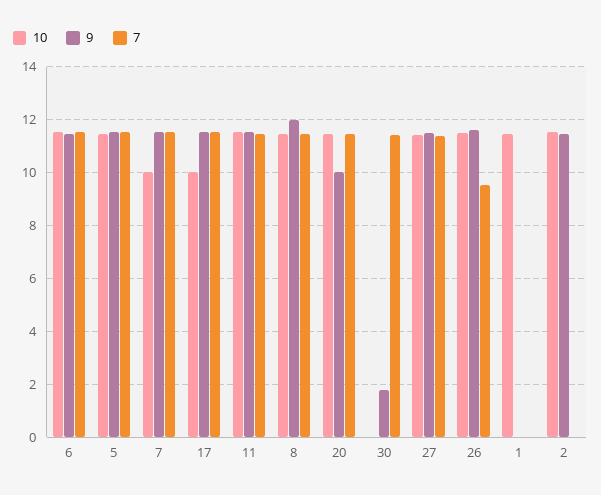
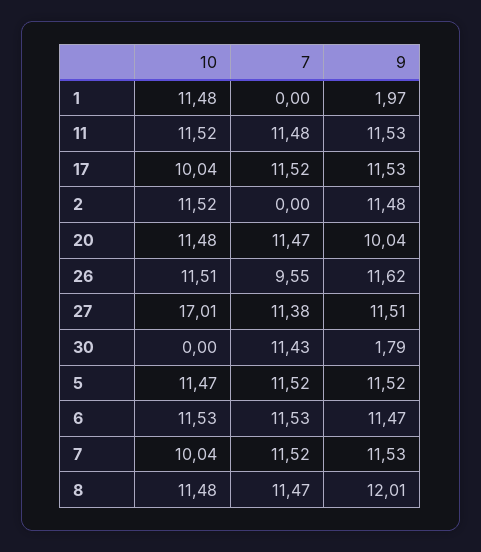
  {
    "10": {
      "6": 11.53,
      "5": 11.47,
      "7": 10.04,
      "17": 10.04,
      "11": 11.52,
      "8": 11.48,
      "20": 11.48,
      "30": 0,
-     "27": 11.5,
+     "27": 17.01,
      "26": 11.51,
      "1": 11.48,
      "2": 11.52
    },
    "9": {
      "6": 11.47,
      "5": 11.52,
      "7": 11.53,
      "17": 11.53,
      "11": 11.53,
      "8": 12.01,
      "20": 10.04,
      "30": 1.79,
      "27": 11.51,
      "26": 11.62,
-     "1": 0,
+     "1": 1.97,
      "2": 11.48
    },
    "7": {
      "6": 11.53,
      "5": 11.52,
      "7": 11.52,
      "17": 11.52,
      "11": 11.48,
      "8": 11.47,
      "20": 11.47,
      "30": 11.43,
      "27": 11.38,
      "26": 9.55,
      "1": 0,
      "2": 0
    }
  }

